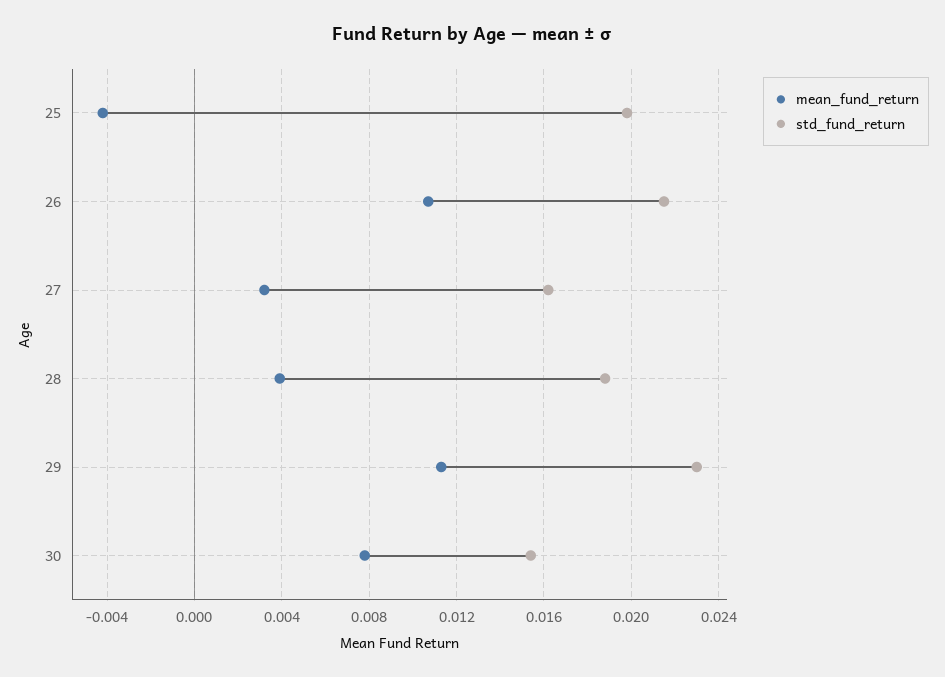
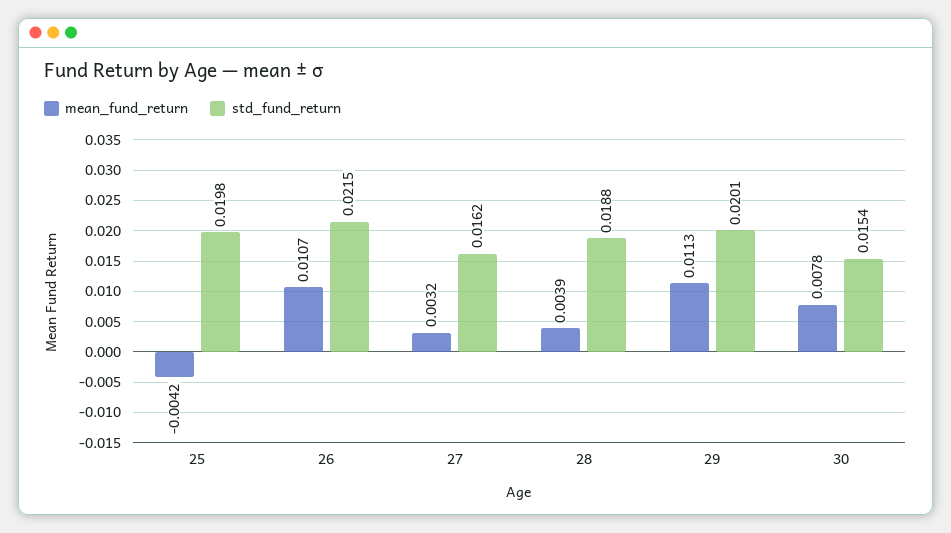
  {
    "mean_fund_return": {
      "25": -0.0042,
      "26": 0.0107,
      "27": 0.0032,
      "28": 0.0039,
      "29": 0.0113,
      "30": 0.0078
    },
    "std_fund_return": {
      "25": 0.0198,
      "26": 0.0215,
      "27": 0.0162,
      "28": 0.0188,
-     "29": 0.023,
+     "29": 0.0201,
      "30": 0.0154
    }
  }

